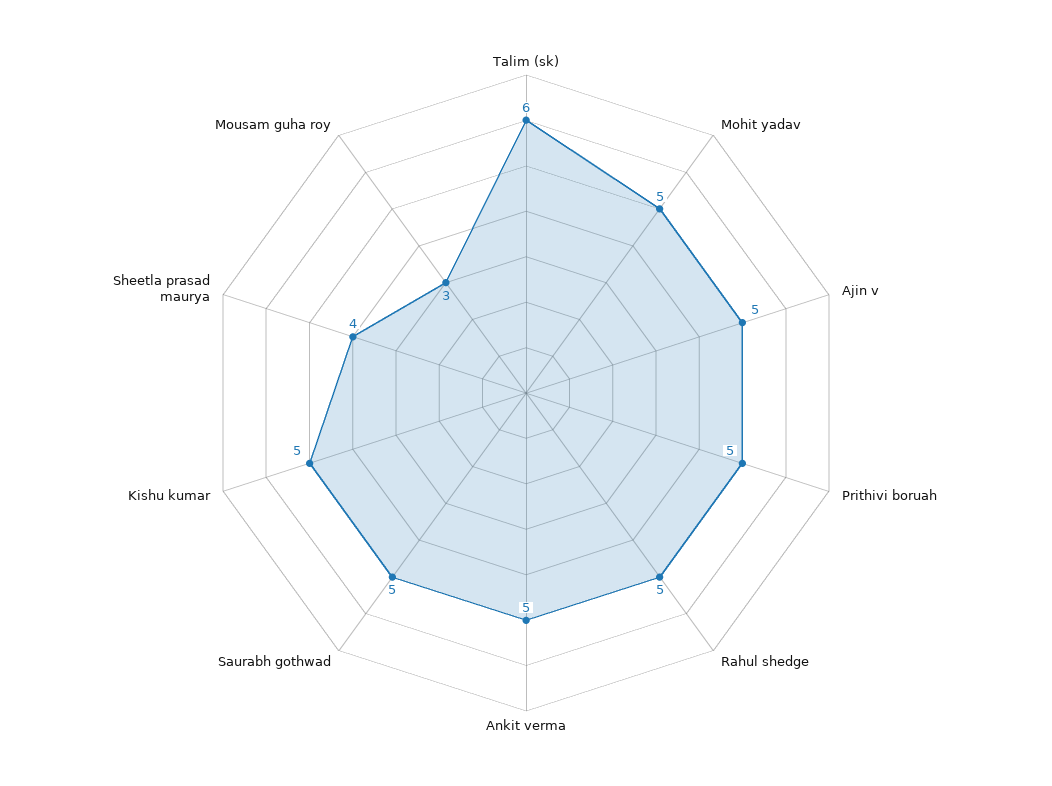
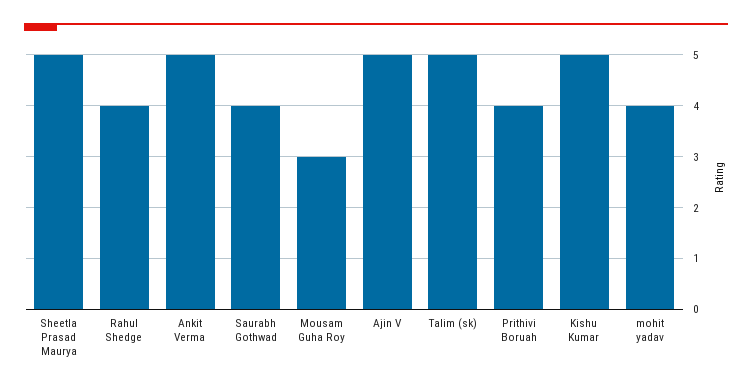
  {
-   "Talim (sk)": 6,
+   "Talim (sk)": 5,
-   "Mohit yadav": 5,
+   "Mohit yadav": 4,
    "Ajin v": 5,
-   "Prithivi boruah": 5,
+   "Prithivi boruah": 4,
-   "Rahul shedge": 5,
+   "Rahul shedge": 4,
    "Ankit verma": 5,
-   "Saurabh gothwad": 5,
+   "Saurabh gothwad": 4,
    "Kishu kumar": 5,
-   "Sheetla prasad maurya": 4,
+   "Sheetla prasad maurya": 5,
    "Mousam guha roy": 3
  }

